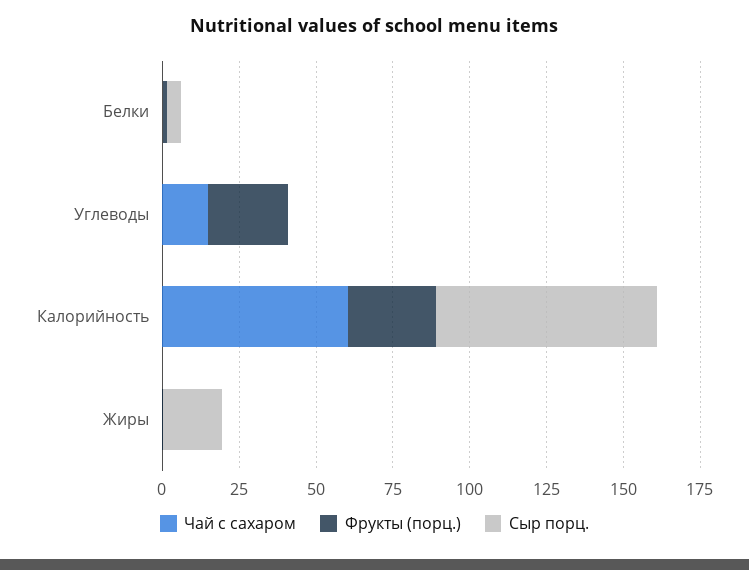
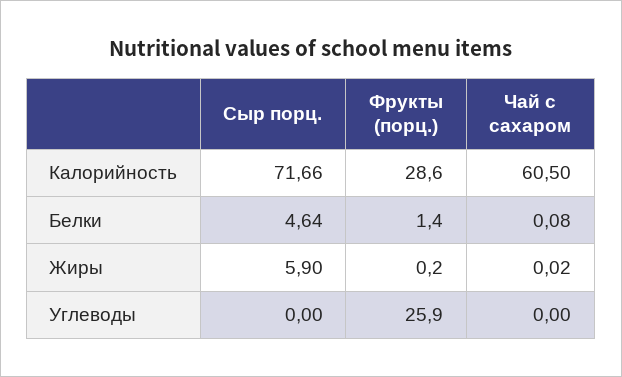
  {
    "Чай с сахаром": {
      "Белки": 0.08,
-     "Углеводы": 15,
+     "Углеводы": 0,
      "Калорийность": 60.5,
      "Жиры": 0.02
    },
    "Фрукты (порц.)": {
      "Белки": 1.4,
      "Углеводы": 25.9,
      "Калорийность": 28.6,
      "Жиры": 0.2
    },
    "Сыр порц.": {
      "Белки": 4.64,
      "Углеводы": 0,
      "Калорийность": 71.66,
-     "Жиры": 20
+     "Жиры": 5.9
    }
  }

